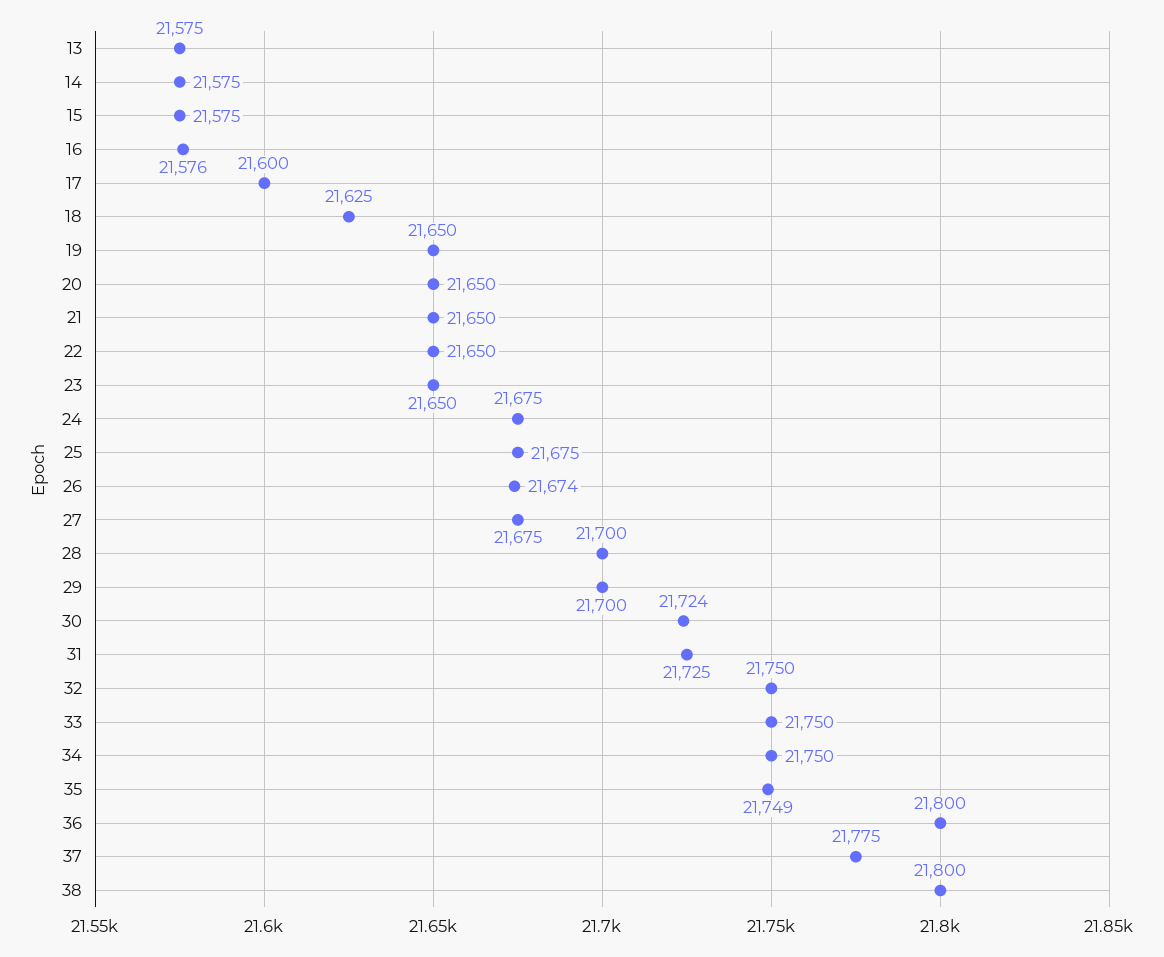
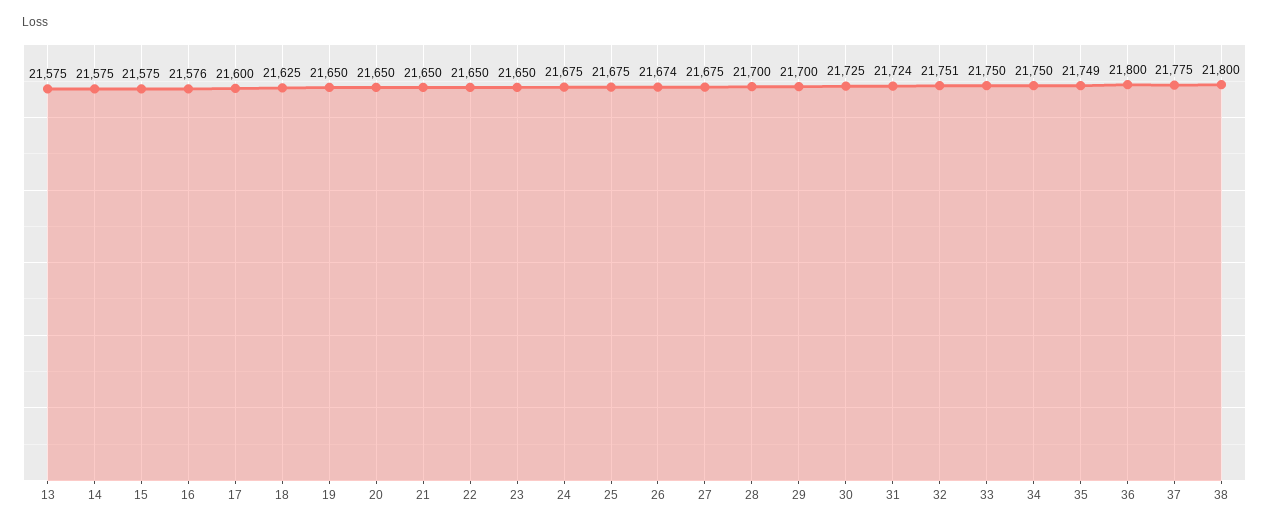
  {
    "13": 21575,
    "14": 21575,
    "15": 21575,
    "16": 21576,
    "17": 21600,
    "18": 21625,
    "19": 21650,
    "20": 21650,
    "21": 21650,
    "22": 21650,
    "23": 21650,
    "24": 21675,
    "25": 21675,
    "26": 21674,
    "27": 21675,
    "28": 21700,
    "29": 21700,
-   "30": 21724,
+   "30": 21725,
-   "31": 21725,
+   "31": 21724,
-   "32": 21750,
+   "32": 21751,
    "33": 21750,
    "34": 21750,
    "35": 21749,
    "36": 21800,
    "37": 21775,
    "38": 21800
  }

